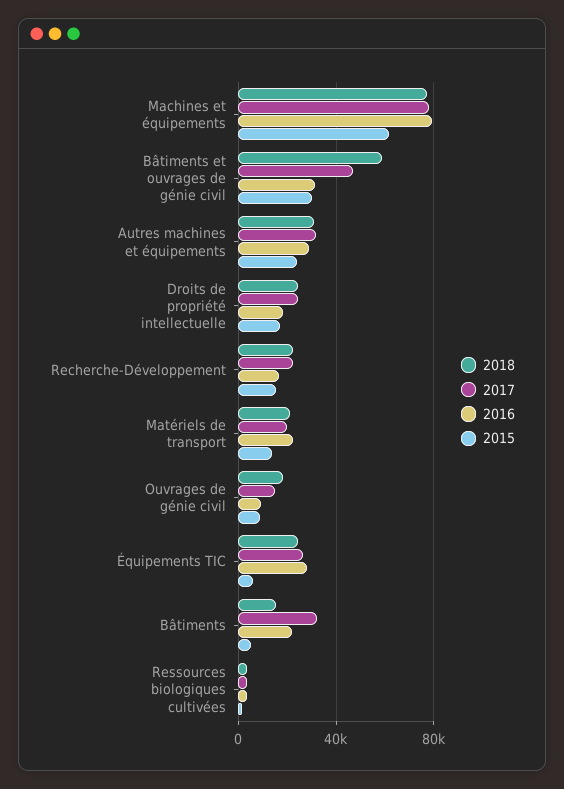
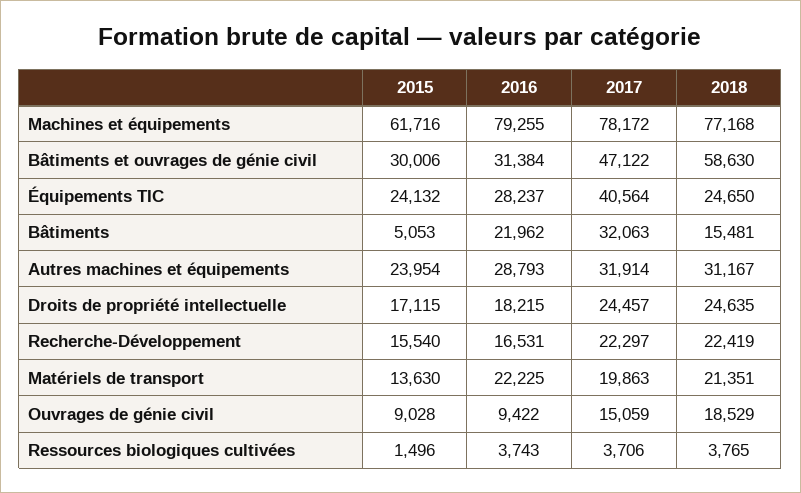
  {
    "2018": {
      "Machines et équipements": 77168,
      "Bâtiments et ouvrages de génie civil": 58630,
      "Autres machines et équipements": 31167,
      "Droits de propriété intellectuelle": 24635,
      "Recherche-Développement": 22419,
      "Matériels de transport": 21351,
      "Ouvrages de génie civil": 18529,
      "Équipements TIC": 24650,
      "Bâtiments": 15481,
      "Ressources biologiques cultivées": 3765
    },
    "2017": {
      "Machines et équipements": 78172,
      "Bâtiments et ouvrages de génie civil": 47122,
      "Autres machines et équipements": 31914,
      "Droits de propriété intellectuelle": 24457,
      "Recherche-Développement": 22297,
      "Matériels de transport": 19863,
      "Ouvrages de génie civil": 15059,
-     "Équipements TIC": 25000,
+     "Équipements TIC": 40564,
      "Bâtiments": 32063,
      "Ressources biologiques cultivées": 3706
    },
    "2016": {
      "Machines et équipements": 79255,
      "Bâtiments et ouvrages de génie civil": 31384,
      "Autres machines et équipements": 28793,
      "Droits de propriété intellectuelle": 18215,
      "Recherche-Développement": 16531,
      "Matériels de transport": 22225,
      "Ouvrages de génie civil": 9422,
      "Équipements TIC": 28237,
      "Bâtiments": 21962,
      "Ressources biologiques cultivées": 3743
    },
    "2015": {
      "Machines et équipements": 61716,
      "Bâtiments et ouvrages de génie civil": 30006,
      "Autres machines et équipements": 23954,
      "Droits de propriété intellectuelle": 17115,
      "Recherche-Développement": 15540,
      "Matériels de transport": 13630,
      "Ouvrages de génie civil": 9028,
-     "Équipements TIC": 5000,
+     "Équipements TIC": 24132,
      "Bâtiments": 5053,
      "Ressources biologiques cultivées": 1496
    }
  }

